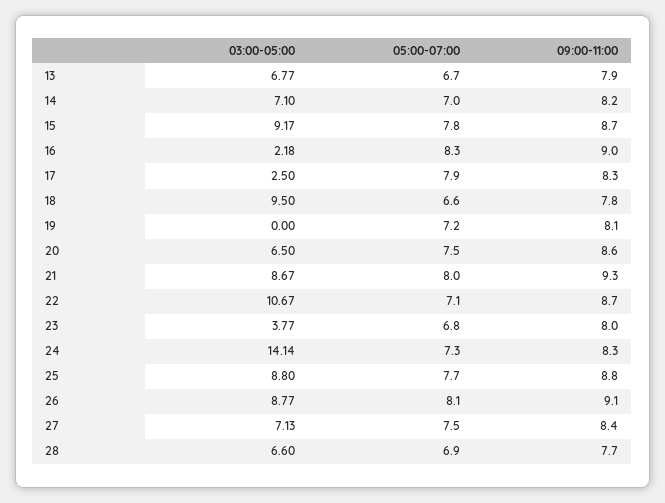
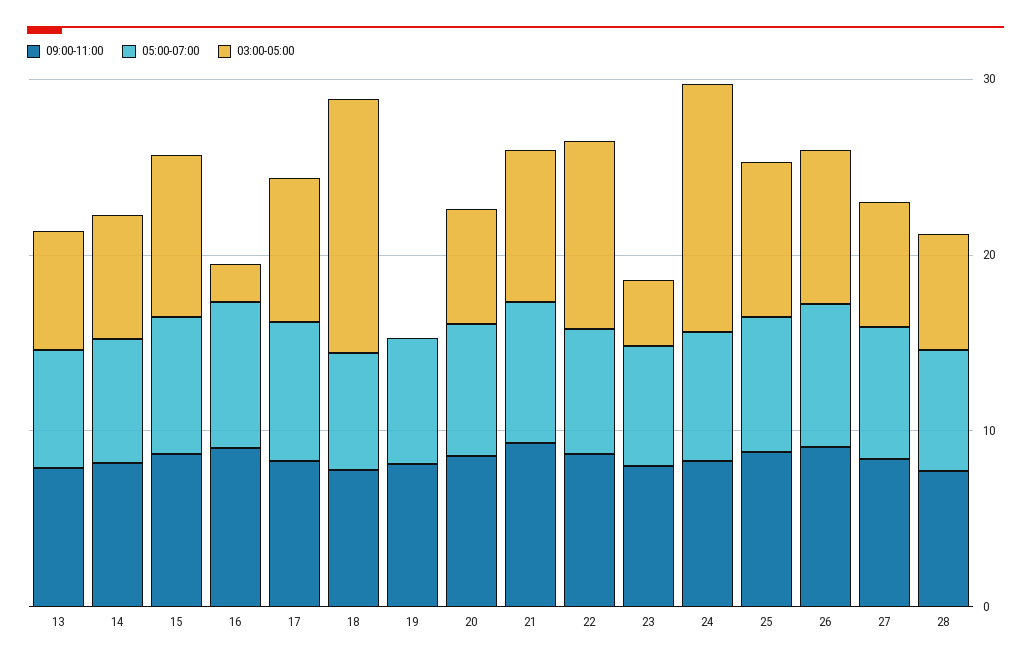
  {
    "03:00-05:00": {
      "13": 6.77,
      "14": 7.1,
      "15": 9.17,
      "16": 2.18,
-     "17": 2.5,
+     "17": 8,
-     "18": 9.5,
+     "18": 14,
      "19": 0,
      "20": 6.5,
      "21": 8.67,
      "22": 10.67,
      "23": 3.77,
      "24": 14.14,
      "25": 8.8,
      "26": 8.77,
      "27": 7.13,
      "28": 6.6
    },
    "05:00-07:00": {
      "13": 6.7,
      "14": 7,
      "15": 7.8,
      "16": 8.3,
      "17": 7.9,
      "18": 6.6,
      "19": 7.2,
      "20": 7.5,
      "21": 8,
      "22": 7.1,
      "23": 6.8,
      "24": 7.3,
      "25": 7.7,
      "26": 8.1,
      "27": 7.5,
      "28": 6.9
    },
    "09:00-11:00": {
      "13": 7.9,
      "14": 8.2,
      "15": 8.7,
      "16": 9,
      "17": 8.3,
      "18": 7.8,
      "19": 8.1,
      "20": 8.6,
      "21": 9.3,
      "22": 8.7,
      "23": 8,
      "24": 8.3,
      "25": 8.8,
      "26": 9.1,
      "27": 8.4,
      "28": 7.7
    }
  }

